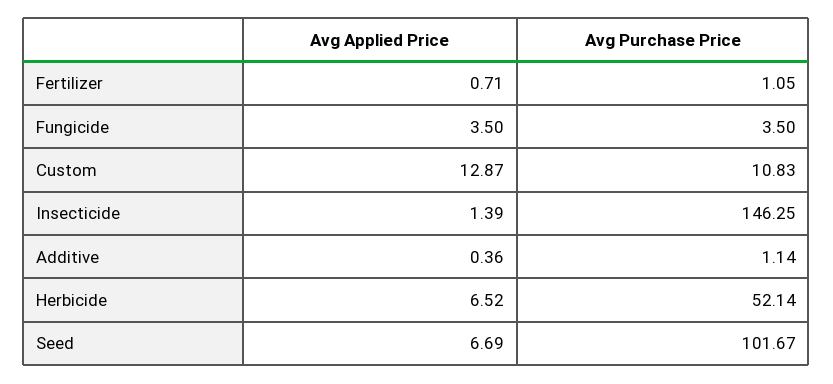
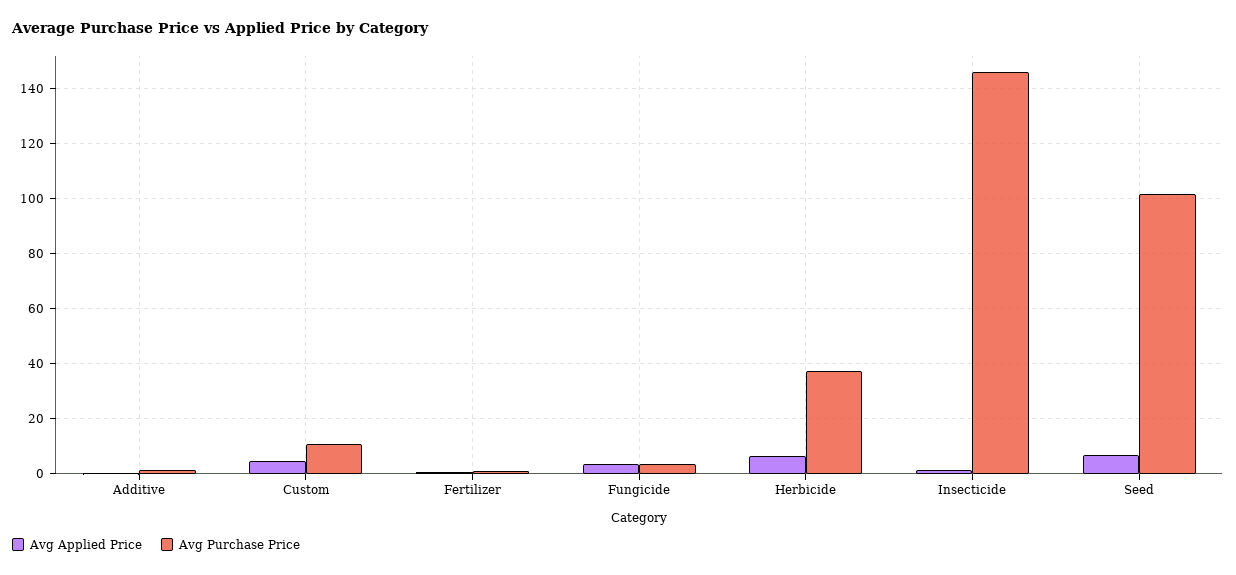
  {
    "Avg Applied Price": {
      "Fertilizer": 0.71,
      "Fungicide": 3.5,
-     "Custom": 12.87,
+     "Custom": 5,
      "Insecticide": 1.39,
      "Additive": 0.36,
      "Herbicide": 6.52,
      "Seed": 6.69
    },
    "Avg Purchase Price": {
      "Fertilizer": 1.05,
      "Fungicide": 3.5,
      "Custom": 10.83,
      "Insecticide": 146.25,
      "Additive": 1.14,
-     "Herbicide": 52.14,
+     "Herbicide": 37.5,
      "Seed": 101.67
    }
  }

